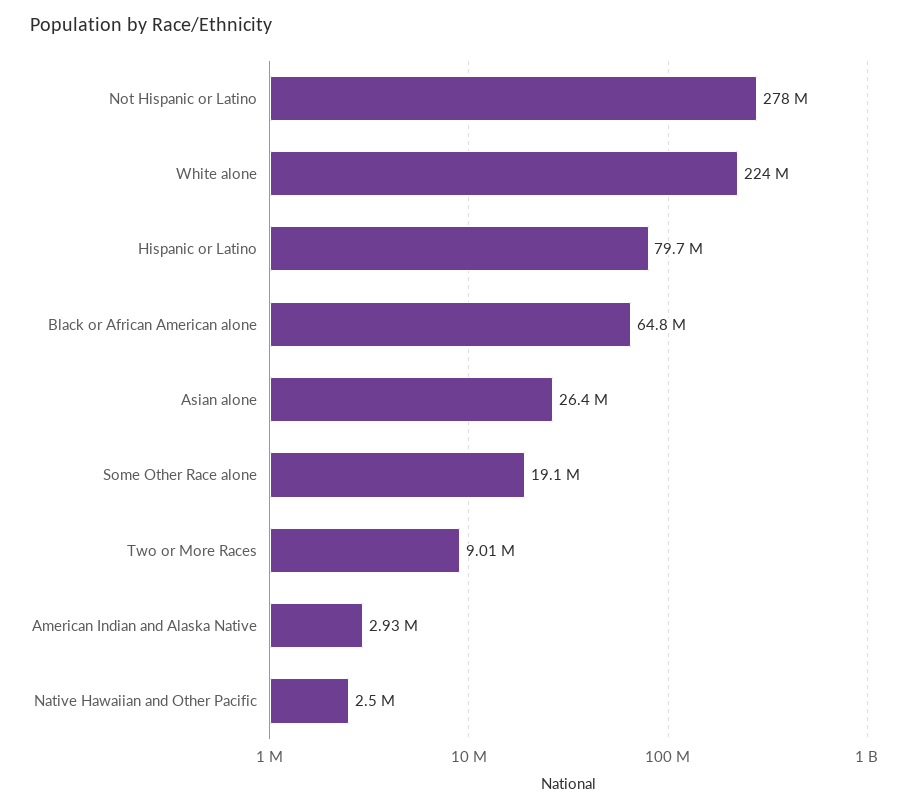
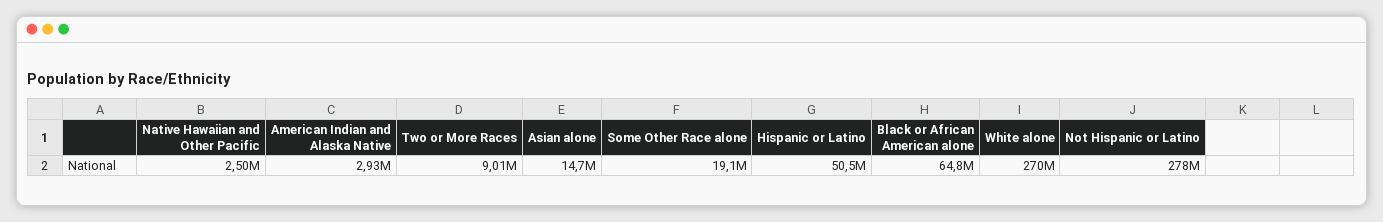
  {
    "Not Hispanic or Latino": 278000000,
-   "White alone": 224000000,
+   "White alone": 270000000,
-   "Hispanic or Latino": 79700000,
+   "Hispanic or Latino": 50500000,
    "Black or African American alone": 64800000,
-   "Asian alone": 26400000,
+   "Asian alone": 14700000,
    "Some Other Race alone": 19100000,
    "Two or More Races": 9010000,
    "American Indian and Alaska Native": 2930000,
    "Native Hawaiian and Other Pacific": 2500000
  }

